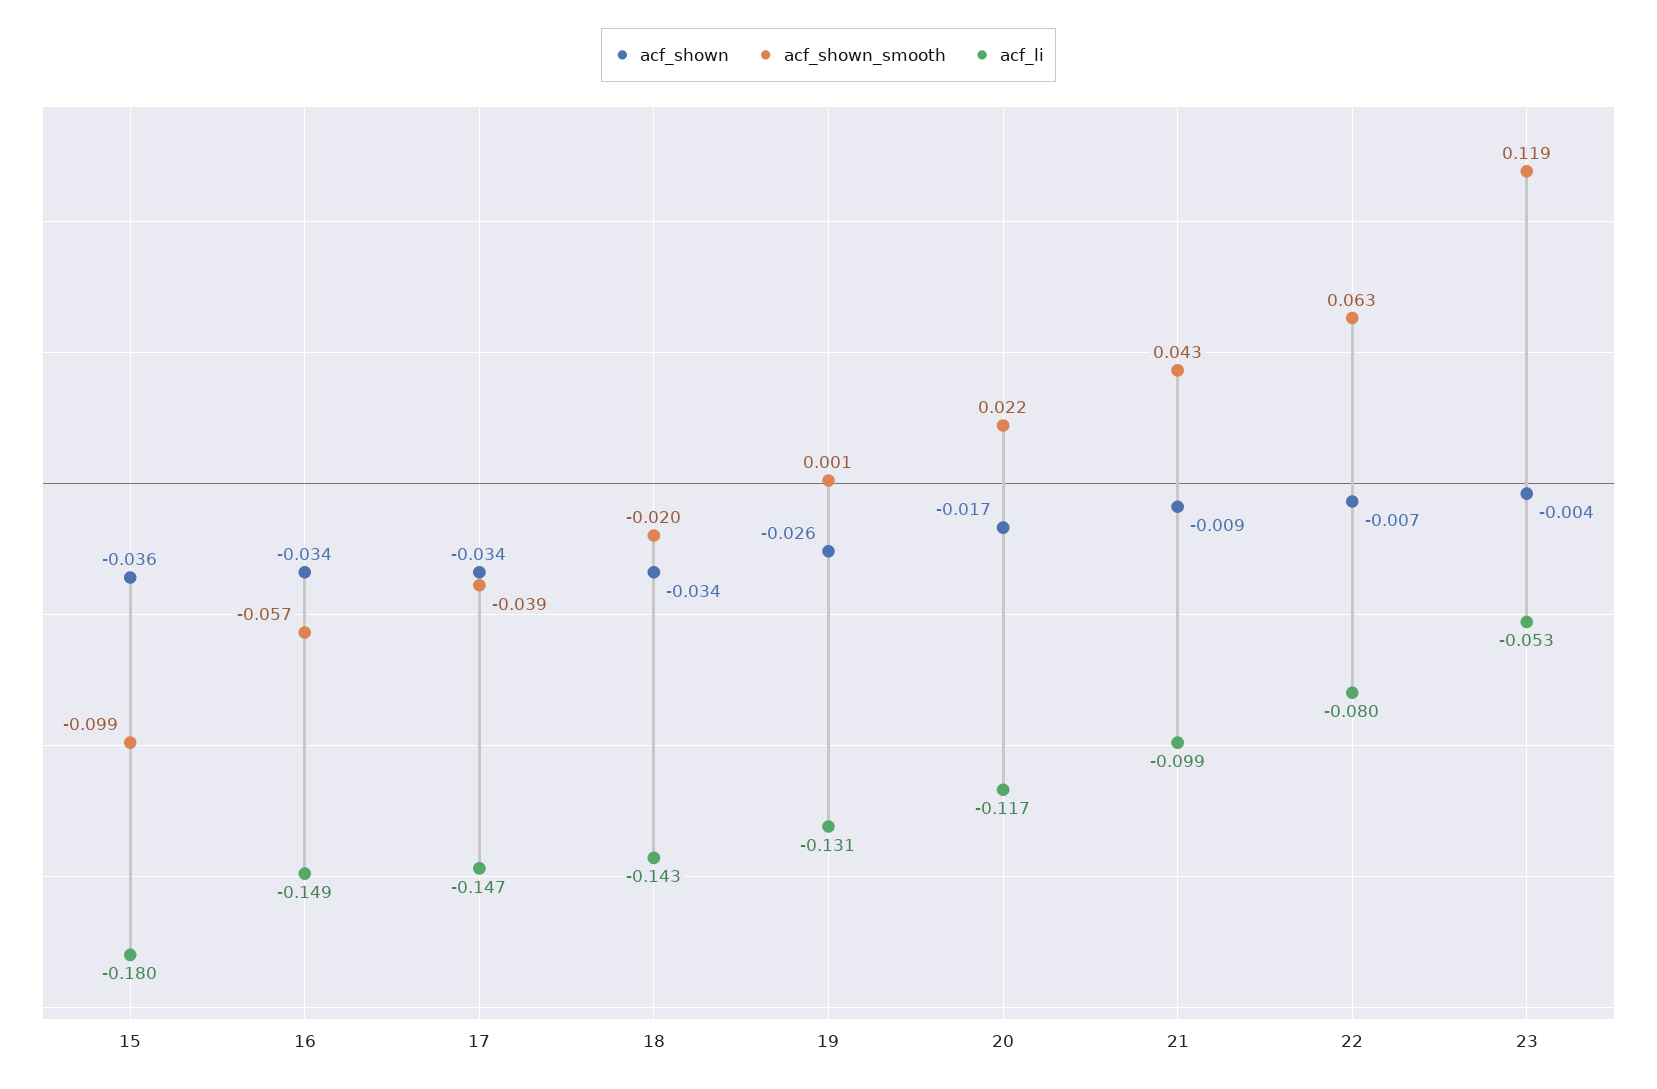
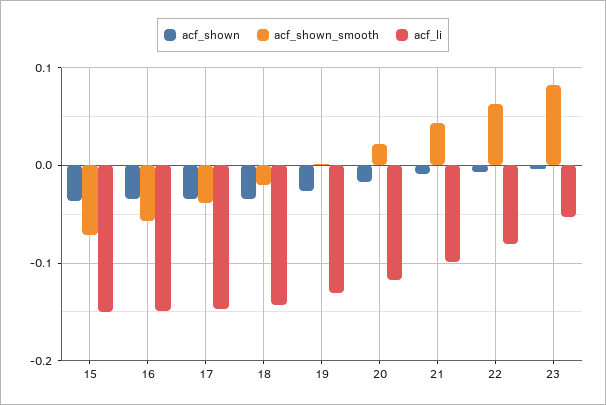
  {
    "acf_shown": {
      "15": -0.036,
      "16": -0.034,
      "17": -0.034,
      "18": -0.034,
      "19": -0.026,
      "20": -0.017,
      "21": -0.009,
      "22": -0.007,
      "23": -0.004
    },
    "acf_shown_smooth": {
-     "15": -0.099,
+     "15": -0.07,
      "16": -0.057,
      "17": -0.039,
      "18": -0.02,
      "19": 0.001,
      "20": 0.022,
      "21": 0.043,
      "22": 0.063,
-     "23": 0.119
+     "23": 0.08
    },
    "acf_li": {
-     "15": -0.18,
+     "15": -0.15,
      "16": -0.149,
      "17": -0.147,
      "18": -0.143,
      "19": -0.131,
      "20": -0.117,
      "21": -0.099,
      "22": -0.08,
      "23": -0.053
    }
  }

